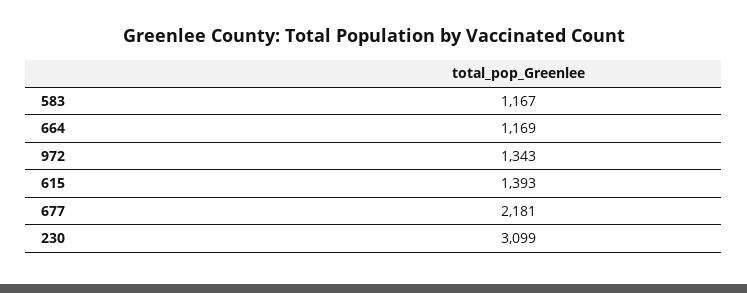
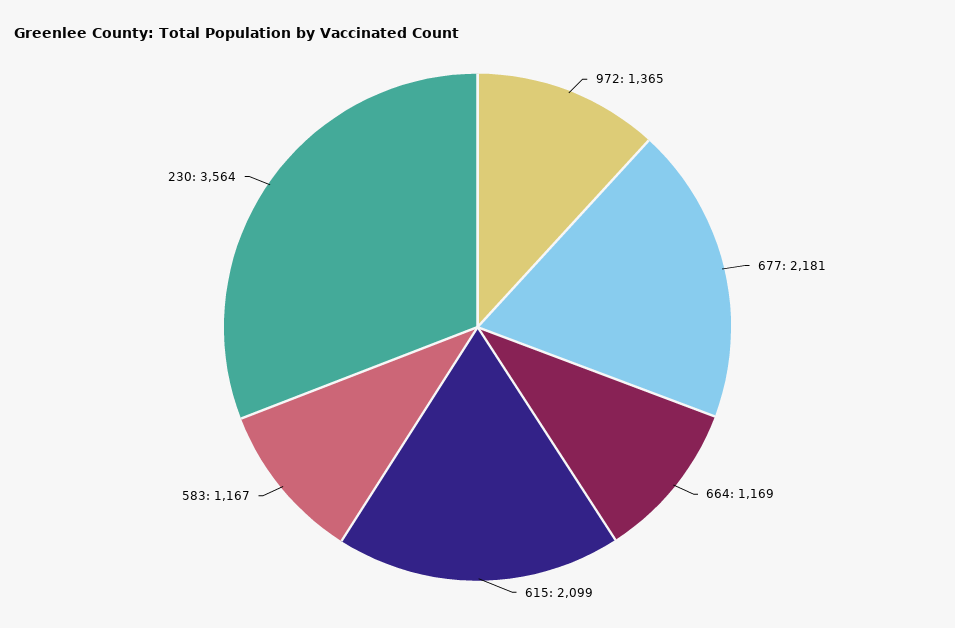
  {
    "583": 1167,
    "664": 1169,
-   "972": 1343,
+   "972": 1365,
-   "615": 1393,
+   "615": 2099,
    "677": 2181,
-   "230": 3099
+   "230": 3564
  }

